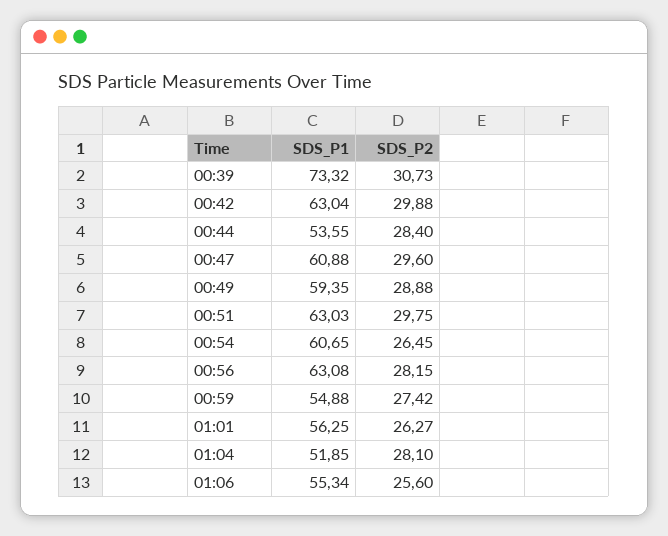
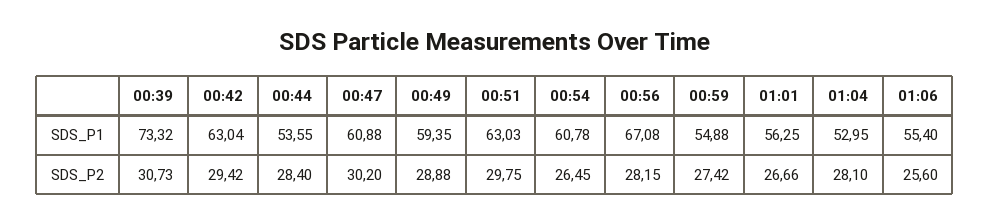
  {
    "SDS_P1": {
      "00:39": 73.32,
      "00:42": 63.04,
      "00:44": 53.55,
      "00:47": 60.88,
      "00:49": 59.35,
      "00:51": 63.03,
-     "00:54": 60.65,
+     "00:54": 60.78,
-     "00:56": 63.08,
+     "00:56": 67.08,
      "00:59": 54.88,
      "01:01": 56.25,
-     "01:04": 51.85,
+     "01:04": 52.95,
-     "01:06": 55.34
+     "01:06": 55.4
    },
    "SDS_P2": {
      "00:39": 30.73,
-     "00:42": 29.88,
+     "00:42": 29.42,
      "00:44": 28.4,
-     "00:47": 29.6,
+     "00:47": 30.2,
      "00:49": 28.88,
      "00:51": 29.75,
      "00:54": 26.45,
      "00:56": 28.15,
      "00:59": 27.42,
-     "01:01": 26.27,
+     "01:01": 26.66,
      "01:04": 28.1,
      "01:06": 25.6
    }
  }

